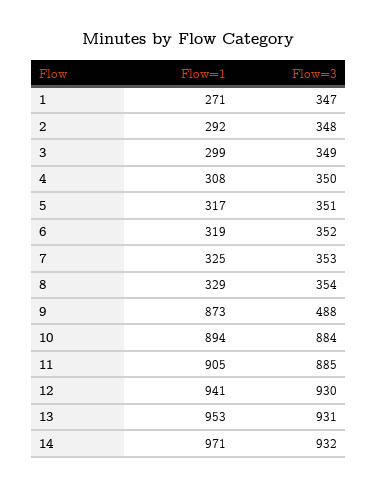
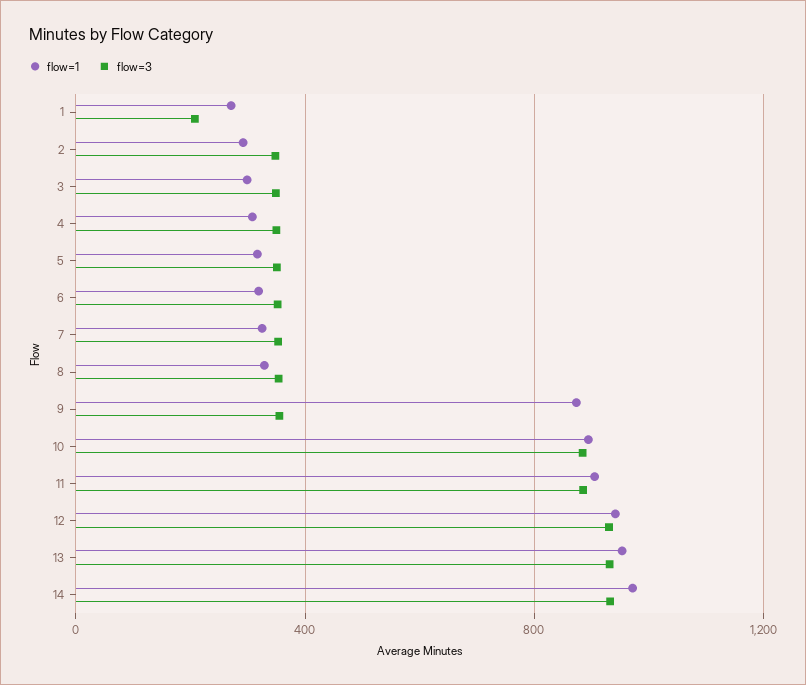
  {
    "Flow=1": {
      "1": 271,
      "2": 292,
      "3": 299,
      "4": 308,
      "5": 317,
      "6": 319,
      "7": 325,
      "8": 329,
      "9": 873,
      "10": 894,
      "11": 905,
      "12": 941,
      "13": 953,
      "14": 971
    },
    "Flow=3": {
-     "1": 347,
+     "1": 200,
      "2": 348,
      "3": 349,
      "4": 350,
      "5": 351,
      "6": 352,
      "7": 353,
      "8": 354,
-     "9": 488,
+     "9": 350,
      "10": 884,
      "11": 885,
      "12": 930,
      "13": 931,
      "14": 932
    }
  }

